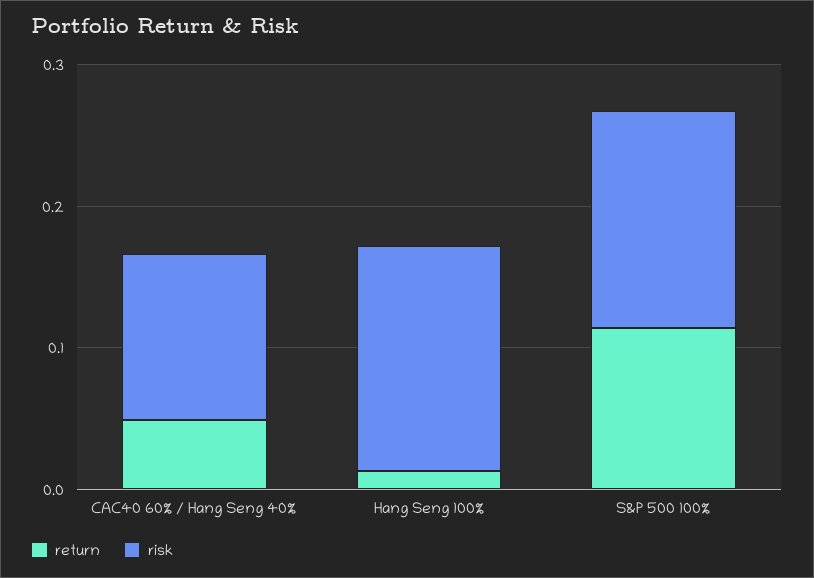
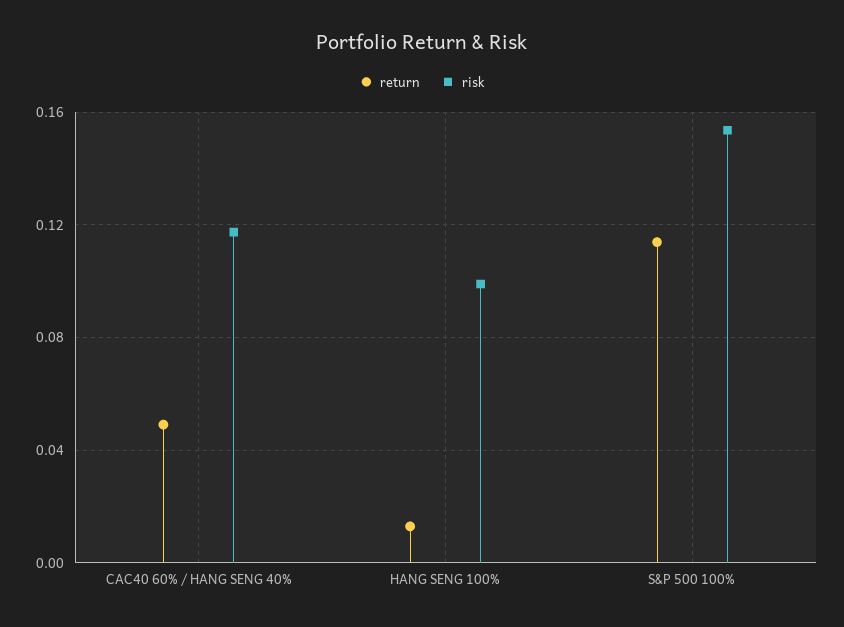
  {
    "return": {
      "CAC40 60% / Hang Seng 40%": 0.05,
      "Hang Seng 100%": 0.015,
      "S&P 500 100%": 0.115
    },
    "risk": {
      "CAC40 60% / Hang Seng 40%": 0.115,
-     "Hang Seng 100%": 0.16,
+     "Hang Seng 100%": 0.1,
      "S&P 500 100%": 0.155
    }
  }

